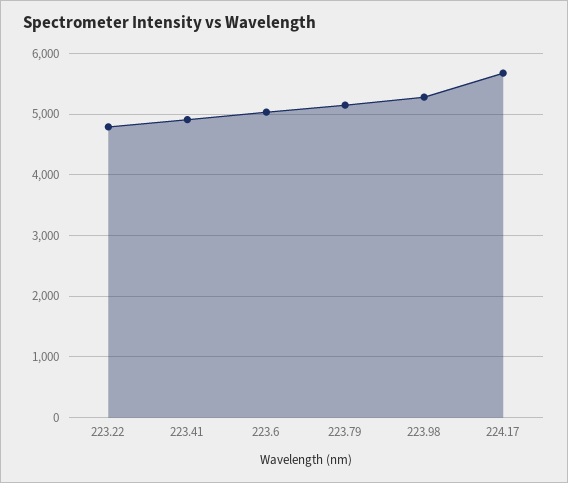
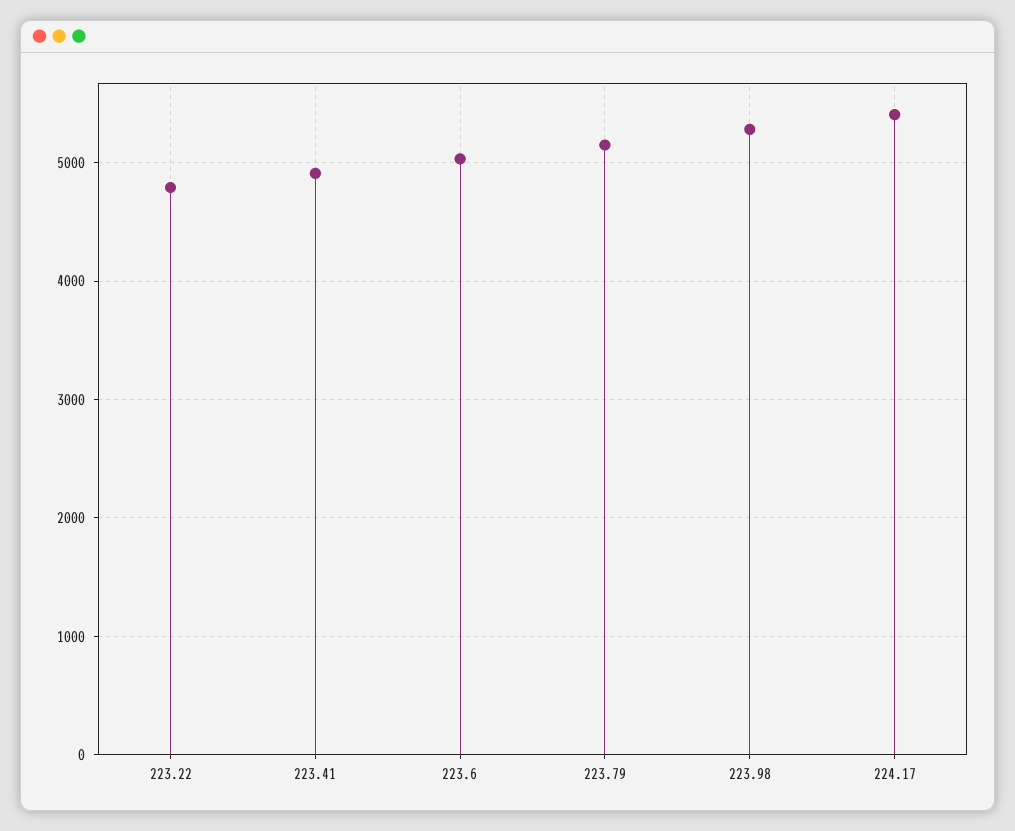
  {
    "223.22": 4800,
    "223.41": 4900,
    "223.6": 5000,
    "223.79": 5100,
    "223.98": 5300,
-   "224.17": 5700
+   "224.17": 5400
  }

